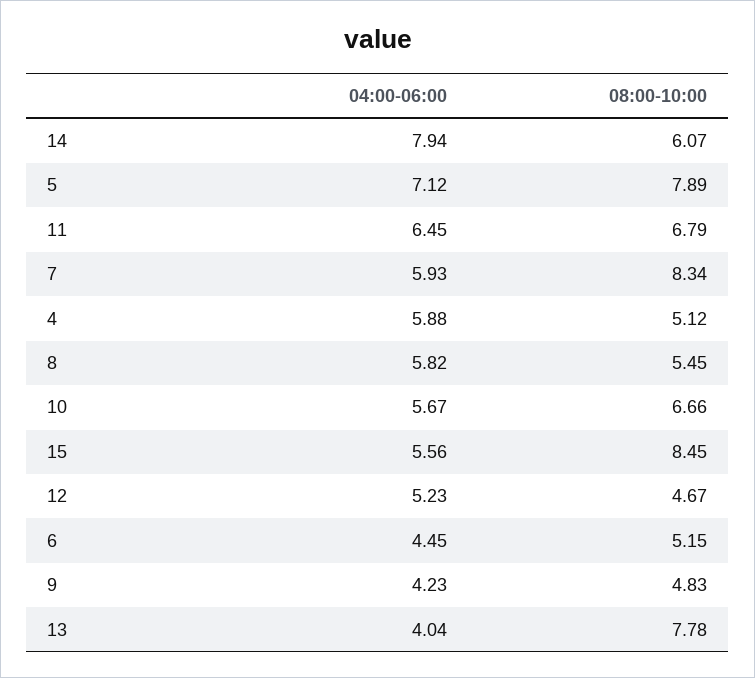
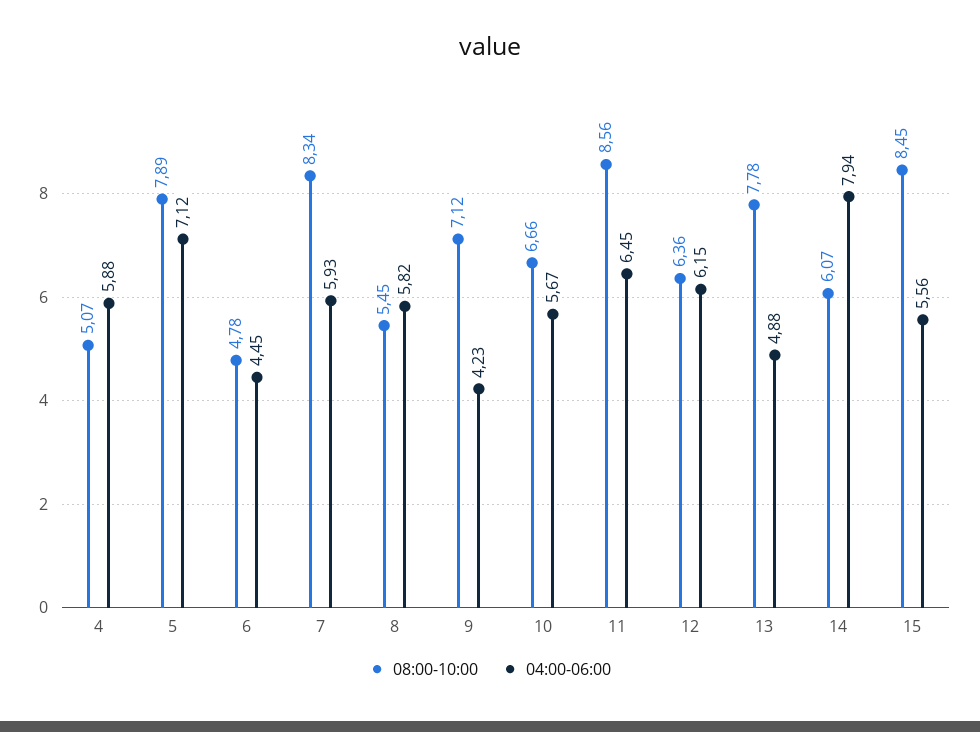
  {
    "04:00-06:00": {
      "14": 7.94,
      "5": 7.12,
      "11": 6.45,
      "7": 5.93,
      "4": 5.88,
      "8": 5.82,
      "10": 5.67,
      "15": 5.56,
-     "12": 5.23,
+     "12": 6.15,
      "6": 4.45,
      "9": 4.23,
-     "13": 4.04
+     "13": 4.88
    },
    "08:00-10:00": {
      "14": 6.07,
      "5": 7.89,
-     "11": 6.79,
+     "11": 8.56,
      "7": 8.34,
-     "4": 5.12,
+     "4": 5.07,
      "8": 5.45,
      "10": 6.66,
      "15": 8.45,
-     "12": 4.67,
+     "12": 6.36,
-     "6": 5.15,
+     "6": 4.78,
-     "9": 4.83,
+     "9": 7.12,
      "13": 7.78
    }
  }

